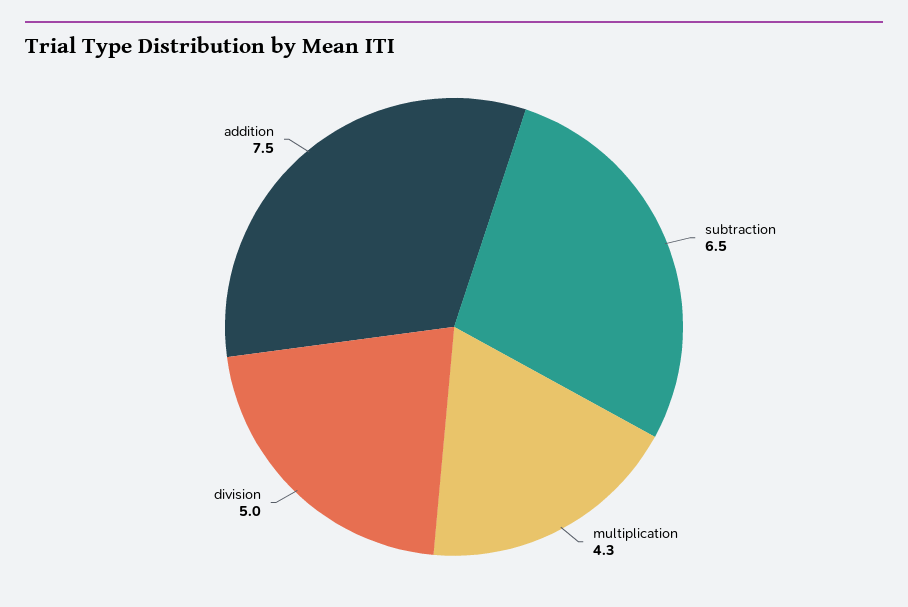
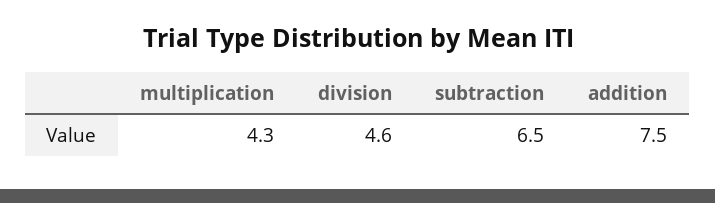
  {
    "subtraction": 6.5,
    "multiplication": 4.3,
-   "division": 5,
+   "division": 4.6,
    "addition": 7.5
  }

